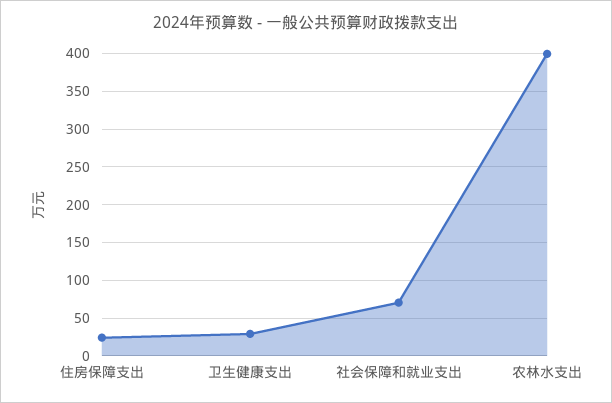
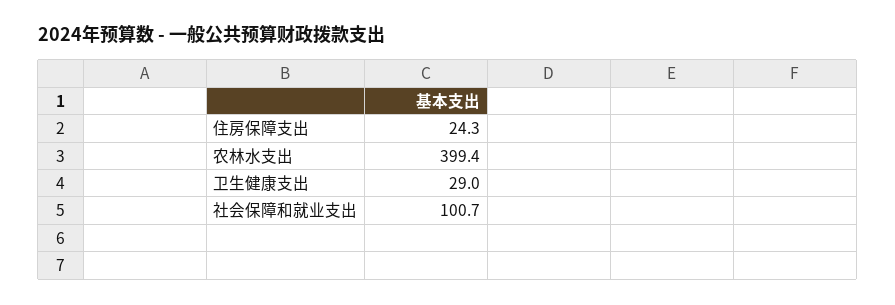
  {
    "住房保障支出": 24.3,
    "卫生健康支出": 29,
-   "社会保障和就业支出": 70,
+   "社会保障和就业支出": 100.7,
    "农林水支出": 399.4
  }

